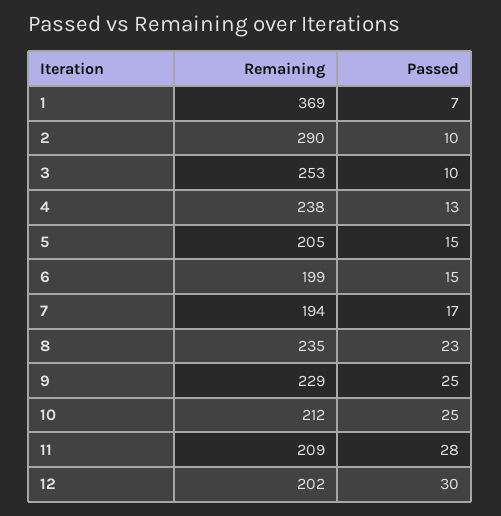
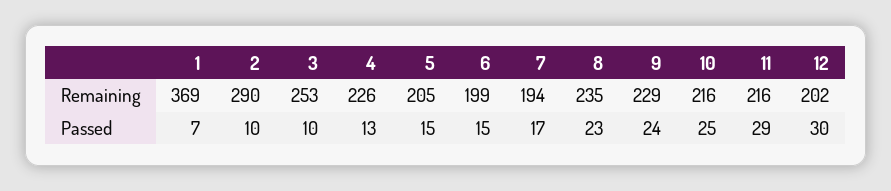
  {
    "Remaining": {
      "1": 369,
      "2": 290,
      "3": 253,
-     "4": 238,
+     "4": 226,
      "5": 205,
      "6": 199,
      "7": 194,
      "8": 235,
      "9": 229,
-     "10": 212,
+     "10": 216,
-     "11": 209,
+     "11": 216,
      "12": 202
    },
    "Passed": {
      "1": 7,
      "2": 10,
      "3": 10,
      "4": 13,
      "5": 15,
      "6": 15,
      "7": 17,
      "8": 23,
-     "9": 25,
+     "9": 24,
      "10": 25,
-     "11": 28,
+     "11": 29,
      "12": 30
    }
  }

